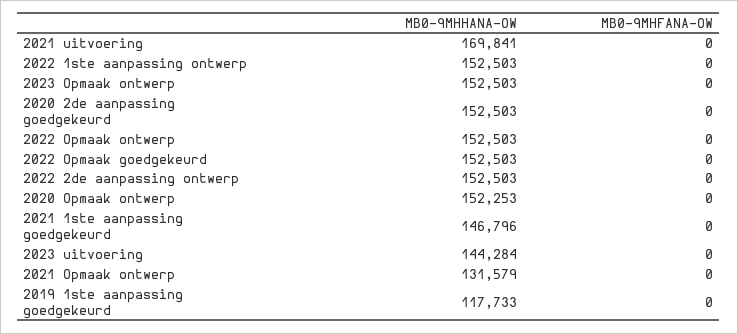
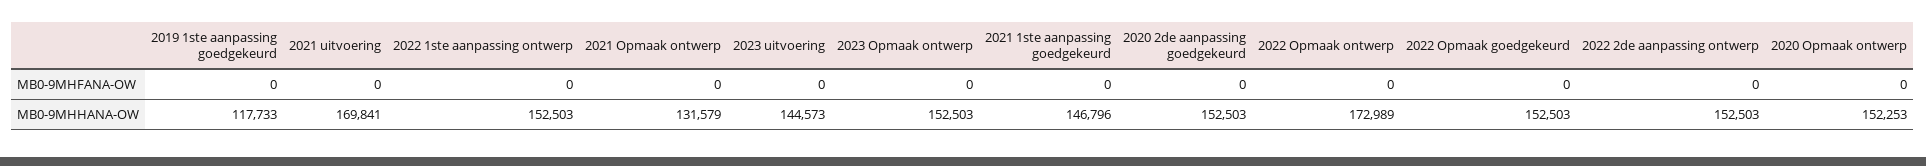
  {
    "MB0-9MHHANA-OW": {
      "2021 uitvoering": 169841,
      "2022 1ste aanpassing ontwerp": 152503,
      "2023 Opmaak ontwerp": 152503,
      "2020 2de aanpassing goedgekeurd": 152503,
-     "2022 Opmaak ontwerp": 152503,
+     "2022 Opmaak ontwerp": 172989,
      "2022 Opmaak goedgekeurd": 152503,
      "2022 2de aanpassing ontwerp": 152503,
      "2020 Opmaak ontwerp": 152253,
      "2021 1ste aanpassing goedgekeurd": 146796,
-     "2023 uitvoering": 144284,
+     "2023 uitvoering": 144573,
      "2021 Opmaak ontwerp": 131579,
      "2019 1ste aanpassing goedgekeurd": 117733
    },
    "MB0-9MHFANA-OW": {
      "2021 uitvoering": 0,
      "2022 1ste aanpassing ontwerp": 0,
      "2023 Opmaak ontwerp": 0,
      "2020 2de aanpassing goedgekeurd": 0,
      "2022 Opmaak ontwerp": 0,
      "2022 Opmaak goedgekeurd": 0,
      "2022 2de aanpassing ontwerp": 0,
      "2020 Opmaak ontwerp": 0,
      "2021 1ste aanpassing goedgekeurd": 0,
      "2023 uitvoering": 0,
      "2021 Opmaak ontwerp": 0,
      "2019 1ste aanpassing goedgekeurd": 0
    }
  }

